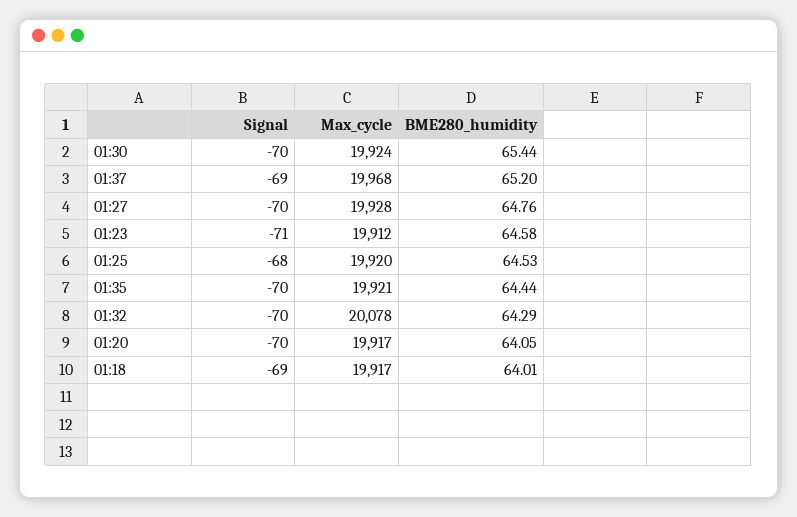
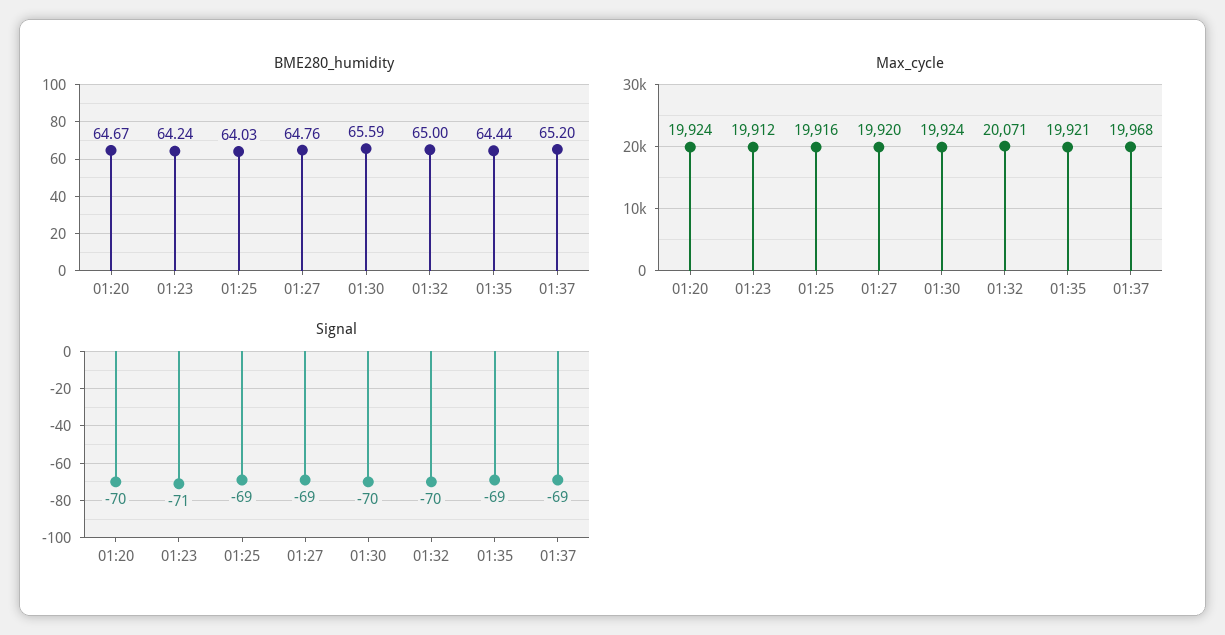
  {
    "Signal": {
      "01:30": -70,
      "01:37": -69,
-     "01:27": -70,
+     "01:27": -69,
      "01:23": -71,
-     "01:25": -68,
+     "01:25": -69,
-     "01:35": -70,
+     "01:35": -69,
      "01:32": -70,
-     "01:20": -70,
+     "01:20": -70
-     "01:18": -69
    },
    "Max_cycle": {
      "01:30": 19924,
      "01:37": 19968,
-     "01:27": 19928,
+     "01:27": 19920,
      "01:23": 19912,
-     "01:25": 19920,
+     "01:25": 19916,
      "01:35": 19921,
-     "01:32": 20078,
+     "01:32": 20071,
-     "01:20": 19917,
+     "01:20": 19924
-     "01:18": 19917
    },
    "BME280_humidity": {
-     "01:30": 65.44,
+     "01:30": 65.59,
      "01:37": 65.2,
      "01:27": 64.76,
-     "01:23": 64.58,
+     "01:23": 64.24,
-     "01:25": 64.53,
+     "01:25": 64.03,
      "01:35": 64.44,
-     "01:32": 64.29,
+     "01:32": 65,
-     "01:20": 64.05,
+     "01:20": 64.67
-     "01:18": 64.01
    }
  }

